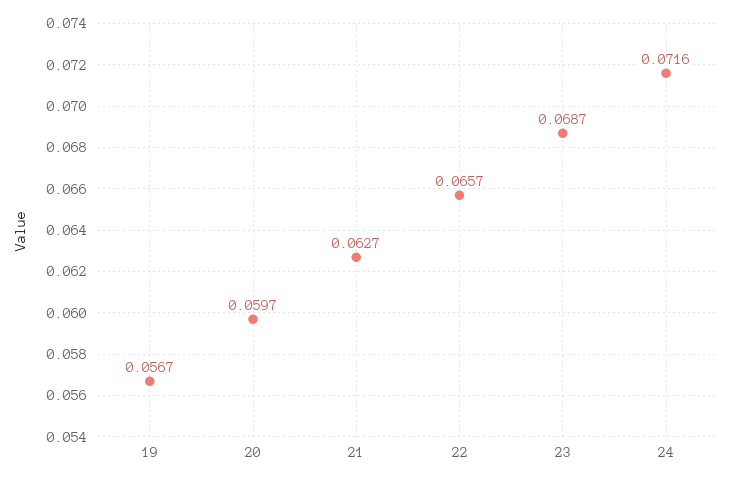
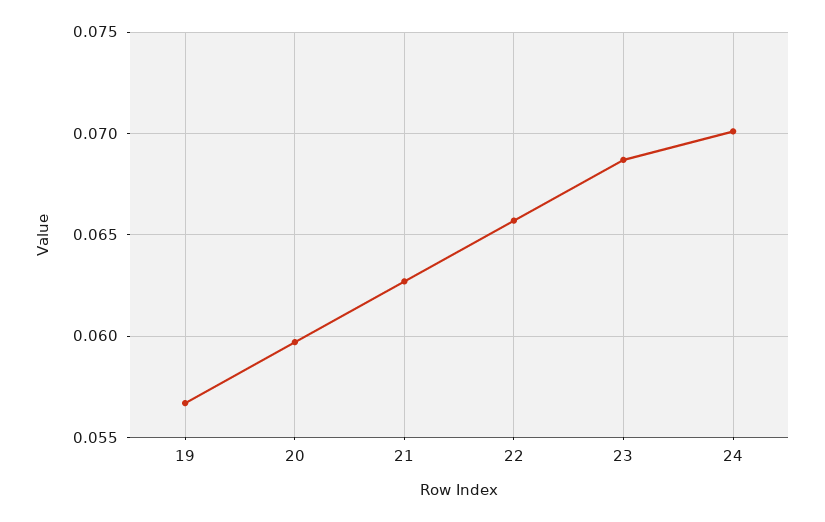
  {
    "19": 0.0567,
    "20": 0.0597,
    "21": 0.0627,
    "22": 0.0657,
    "23": 0.0687,
-   "24": 0.0716
+   "24": 0.07
  }

